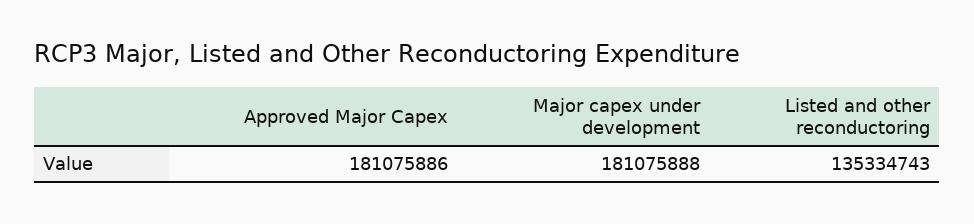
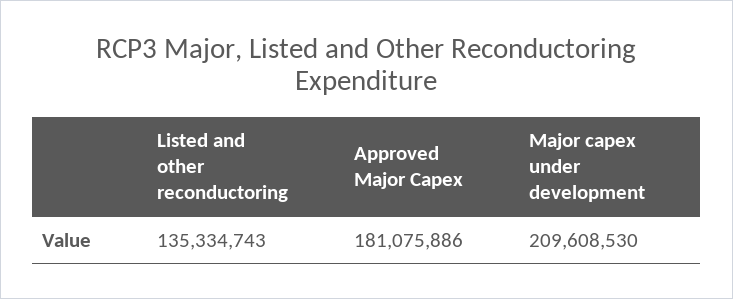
  {
    "Approved Major Capex": 181075886,
-   "Major capex under development": 181075888,
+   "Major capex under development": 209608530,
    "Listed and other reconductoring": 135334743
  }

